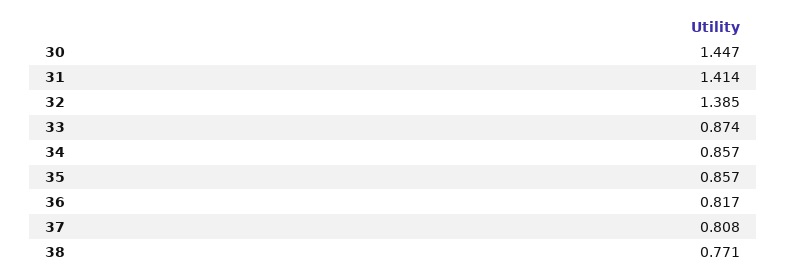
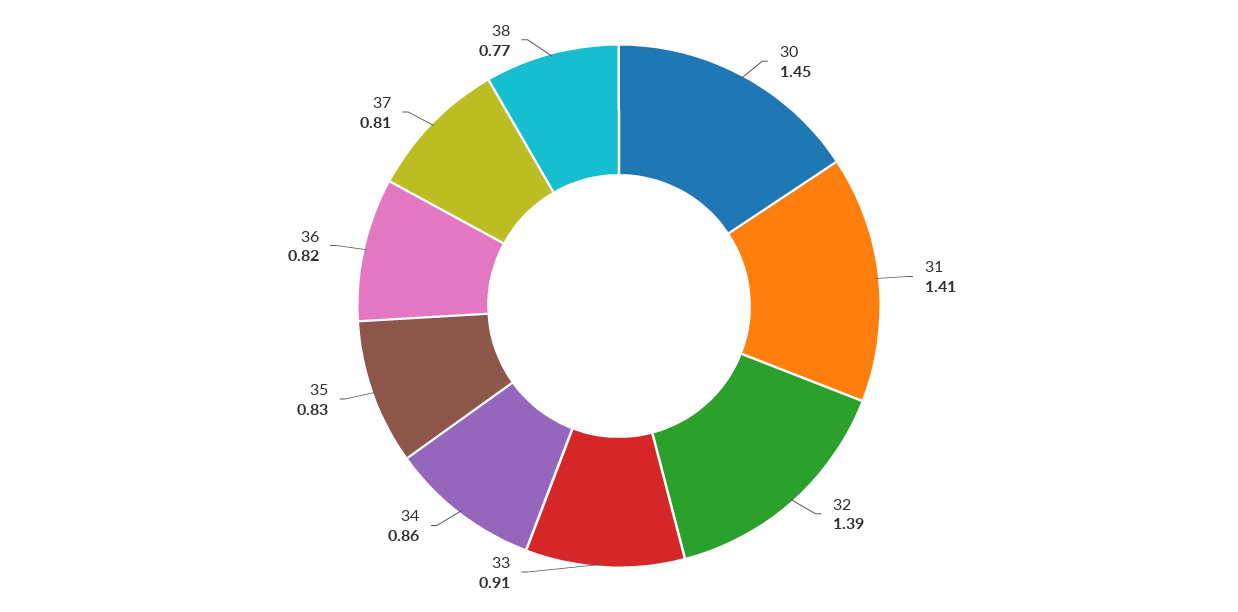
  {
    "30": 1.447,
    "31": 1.414,
    "32": 1.385,
-   "33": 0.874,
+   "33": 0.91,
    "34": 0.857,
-   "35": 0.857,
+   "35": 0.83,
    "36": 0.817,
    "37": 0.808,
    "38": 0.771
  }

